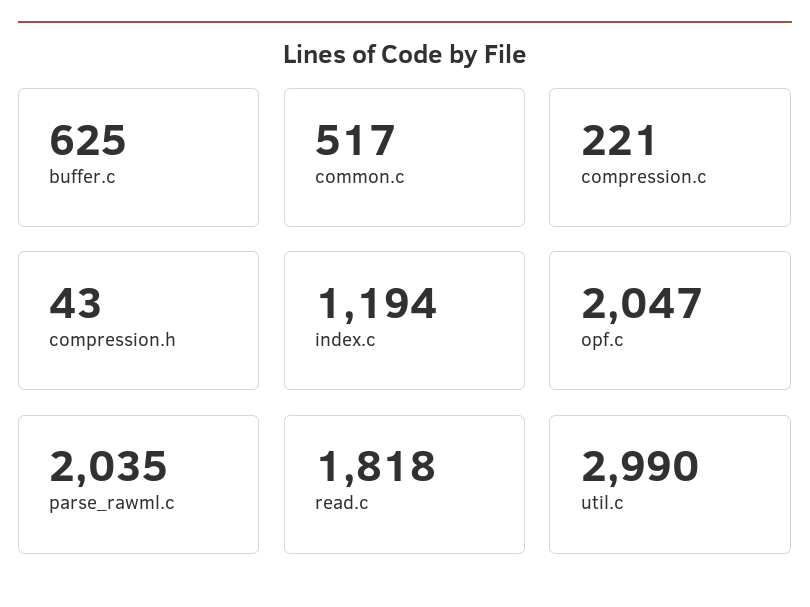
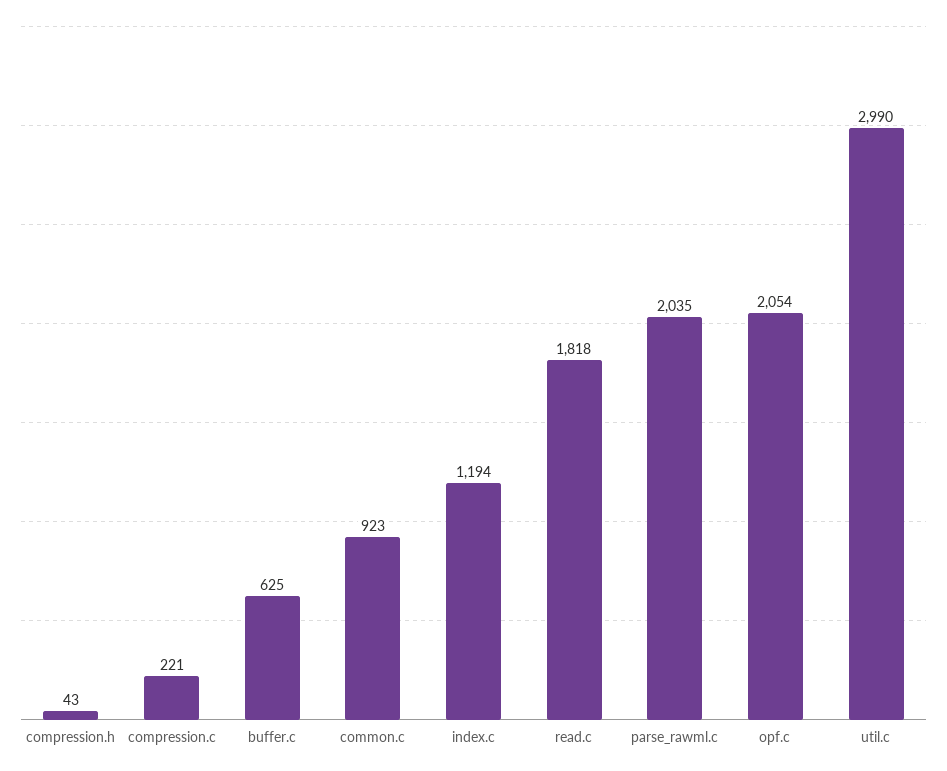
  {
    "buffer.c": 625,
-   "common.c": 517,
+   "common.c": 923,
    "compression.c": 221,
    "compression.h": 43,
    "index.c": 1194,
-   "opf.c": 2047,
+   "opf.c": 2054,
    "parse_rawml.c": 2035,
    "read.c": 1818,
    "util.c": 2990
  }

